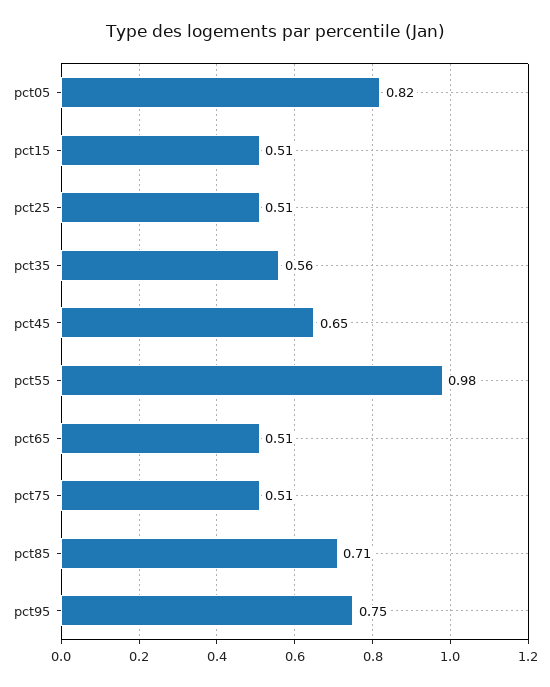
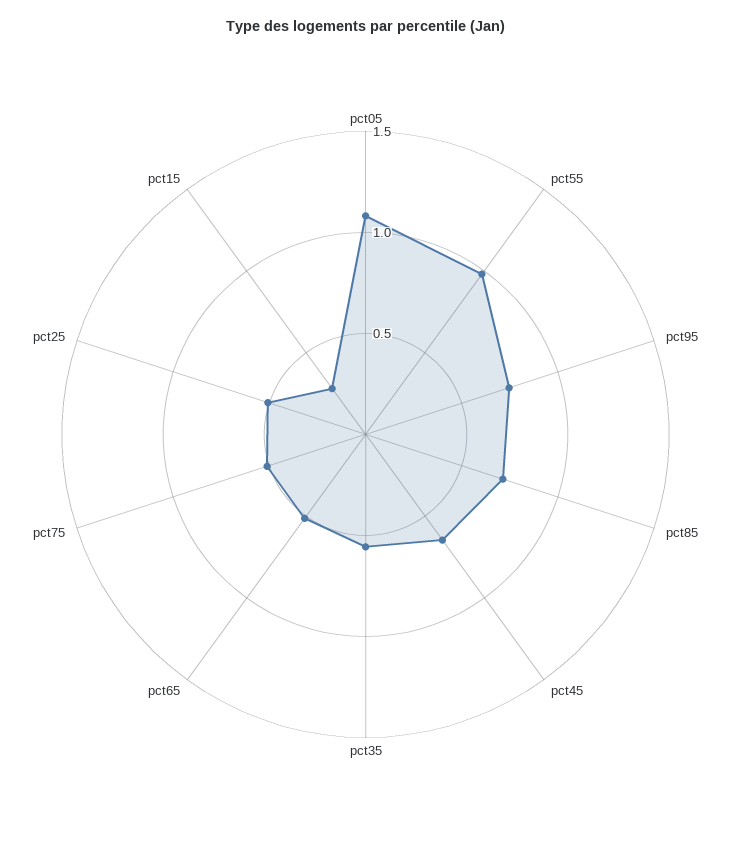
  {
-   "pct05": 0.82,
+   "pct05": 1.1,
-   "pct15": 0.51,
+   "pct15": 0.3,
    "pct25": 0.51,
    "pct35": 0.56,
    "pct45": 0.65,
    "pct55": 0.98,
    "pct65": 0.51,
    "pct75": 0.51,
    "pct85": 0.71,
    "pct95": 0.75
  }

